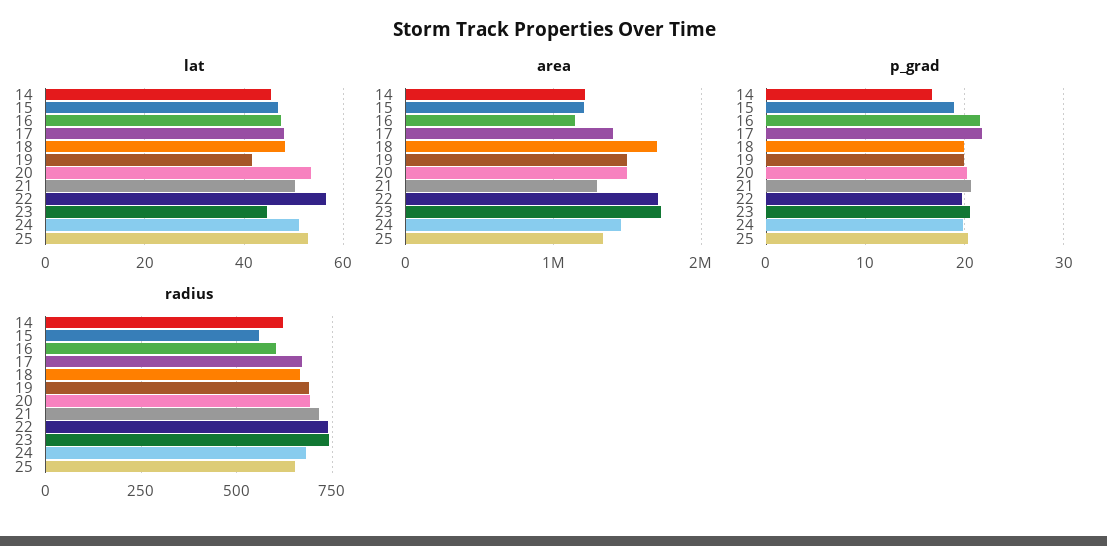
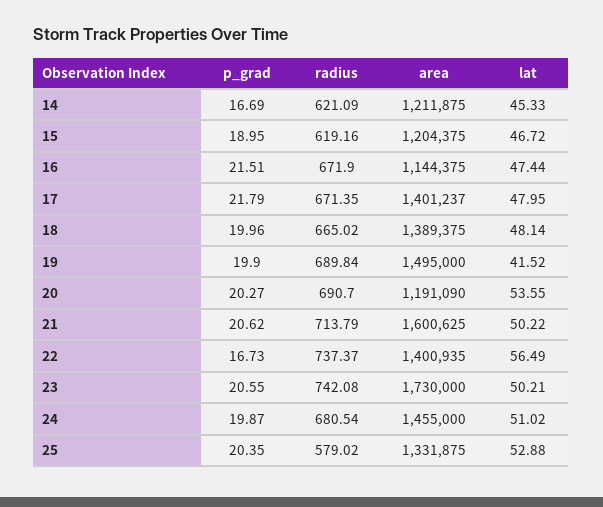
  {
    "lat": {
      "14": 45.33,
      "15": 46.72,
      "16": 47.44,
      "17": 47.95,
      "18": 48.14,
      "19": 41.52,
      "20": 53.55,
      "21": 50.22,
      "22": 56.49,
-     "23": 44,
+     "23": 50.21,
      "24": 51.02,
      "25": 52.88
    },
    "area": {
      "14": 1211875,
      "15": 1204375,
      "16": 1144375,
      "17": 1401237,
-     "18": 1700000,
+     "18": 1389375,
      "19": 1495000,
-     "20": 1500000,
+     "20": 1191090,
-     "21": 1300000,
+     "21": 1600625,
-     "22": 1700000,
+     "22": 1400935,
      "23": 1730000,
      "24": 1455000,
      "25": 1331875
    },
    "p_grad": {
      "14": 16.69,
      "15": 18.95,
      "16": 21.51,
      "17": 21.79,
      "18": 19.96,
      "19": 19.9,
      "20": 20.27,
      "21": 20.62,
-     "22": 20,
+     "22": 16.73,
      "23": 20.55,
      "24": 19.87,
      "25": 20.35
    },
    "radius": {
      "14": 621.09,
-     "15": 550,
+     "15": 619.16,
-     "16": 600,
+     "16": 671.9,
      "17": 671.35,
      "18": 665.02,
      "19": 689.84,
      "20": 690.7,
      "21": 713.79,
      "22": 737.37,
      "23": 742.08,
      "24": 680.54,
-     "25": 650
+     "25": 579.02
    }
  }

